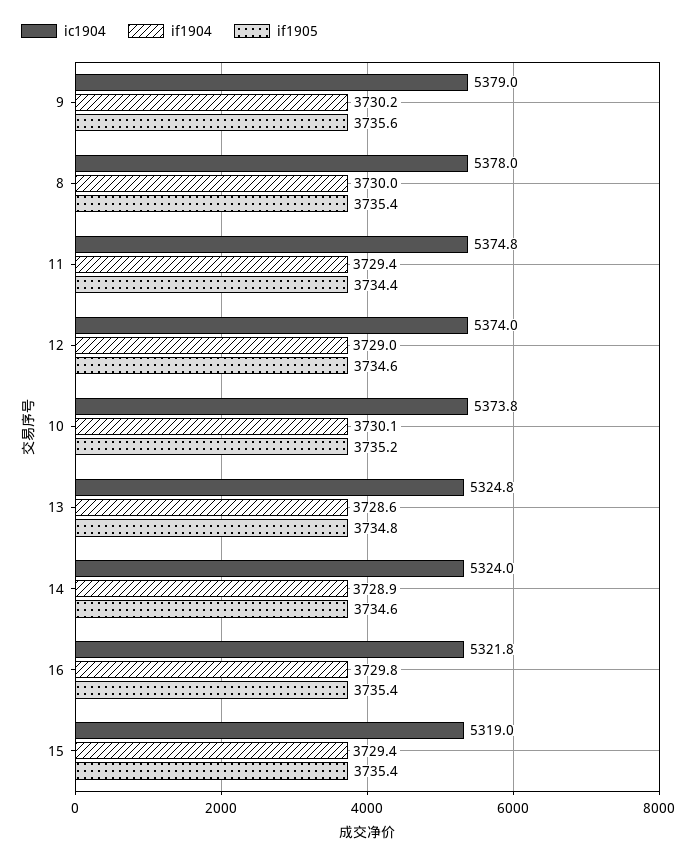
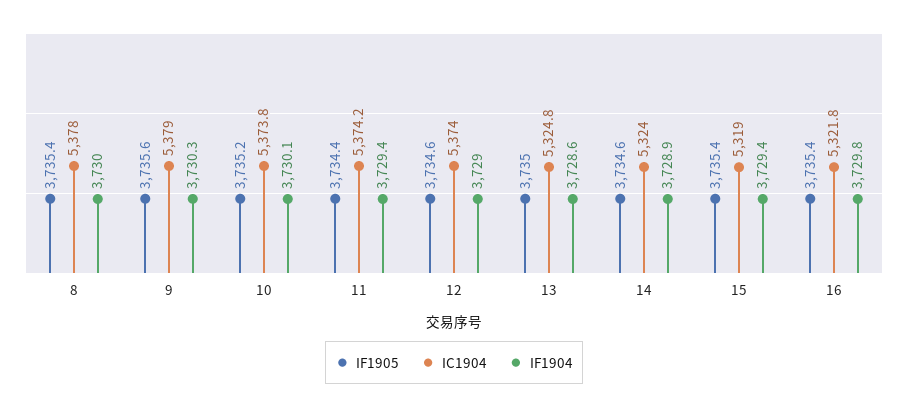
  {
    "ic1904": {
      "9": 5379,
      "8": 5378,
-     "11": 5374.8,
+     "11": 5374.2,
      "12": 5374,
      "10": 5373.8,
      "13": 5324.8,
      "14": 5324,
      "16": 5321.8,
      "15": 5319
    },
    "if1904": {
-     "9": 3730.2,
+     "9": 3730.3,
      "8": 3730,
      "11": 3729.4,
      "12": 3729,
      "10": 3730.1,
      "13": 3728.6,
      "14": 3728.9,
      "16": 3729.8,
      "15": 3729.4
    },
    "if1905": {
      "9": 3735.6,
      "8": 3735.4,
      "11": 3734.4,
      "12": 3734.6,
      "10": 3735.2,
-     "13": 3734.8,
+     "13": 3735,
      "14": 3734.6,
      "16": 3735.4,
      "15": 3735.4
    }
  }

